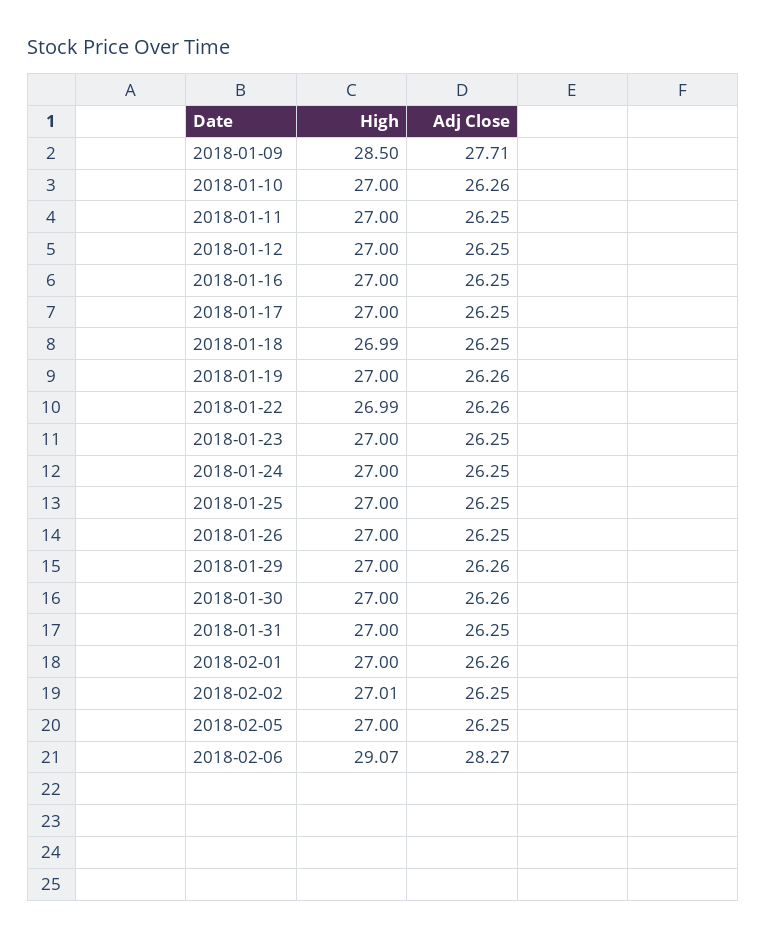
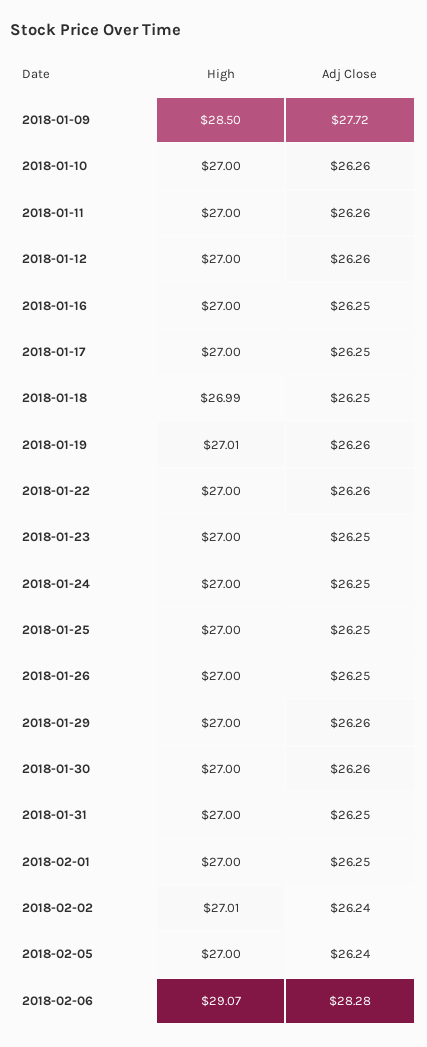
  {
    "High": {
      "2018-01-09": 28.5,
      "2018-01-10": 27,
      "2018-01-11": 27,
      "2018-01-12": 27,
      "2018-01-16": 27,
      "2018-01-17": 27,
      "2018-01-18": 26.99,
-     "2018-01-19": 27,
+     "2018-01-19": 27.01,
-     "2018-01-22": 26.99,
+     "2018-01-22": 27,
      "2018-01-23": 27,
      "2018-01-24": 27,
      "2018-01-25": 27,
      "2018-01-26": 27,
      "2018-01-29": 27,
      "2018-01-30": 27,
      "2018-01-31": 27,
      "2018-02-01": 27,
      "2018-02-02": 27.01,
      "2018-02-05": 27,
      "2018-02-06": 29.07
    },
    "Adj Close": {
-     "2018-01-09": 27.71,
+     "2018-01-09": 27.72,
      "2018-01-10": 26.26,
-     "2018-01-11": 26.25,
+     "2018-01-11": 26.26,
-     "2018-01-12": 26.25,
+     "2018-01-12": 26.26,
      "2018-01-16": 26.25,
      "2018-01-17": 26.25,
      "2018-01-18": 26.25,
      "2018-01-19": 26.26,
      "2018-01-22": 26.26,
      "2018-01-23": 26.25,
      "2018-01-24": 26.25,
      "2018-01-25": 26.25,
      "2018-01-26": 26.25,
      "2018-01-29": 26.26,
      "2018-01-30": 26.26,
      "2018-01-31": 26.25,
-     "2018-02-01": 26.26,
+     "2018-02-01": 26.25,
-     "2018-02-02": 26.25,
+     "2018-02-02": 26.24,
-     "2018-02-05": 26.25,
+     "2018-02-05": 26.24,
-     "2018-02-06": 28.27
+     "2018-02-06": 28.28
    }
  }

